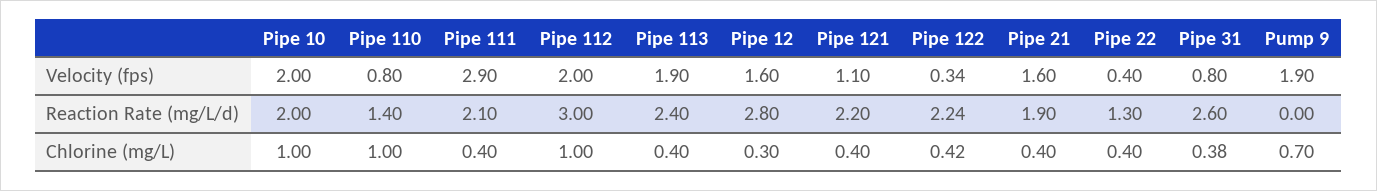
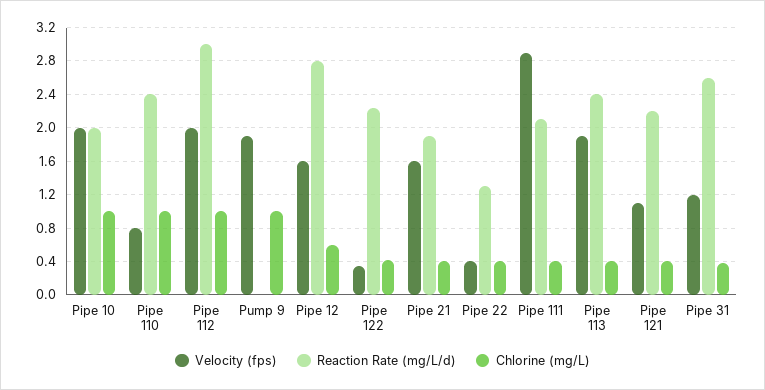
  {
    "Velocity (fps)": {
      "Pipe 10": 2,
      "Pipe 110": 0.8,
      "Pipe 111": 2.9,
      "Pipe 112": 2,
      "Pipe 113": 1.9,
      "Pipe 12": 1.6,
      "Pipe 121": 1.1,
      "Pipe 122": 0.34,
      "Pipe 21": 1.6,
      "Pipe 22": 0.4,
-     "Pipe 31": 0.8,
+     "Pipe 31": 1.2,
      "Pump 9": 1.9
    },
    "Reaction Rate (mg/L/d)": {
      "Pipe 10": 2,
-     "Pipe 110": 1.4,
+     "Pipe 110": 2.4,
      "Pipe 111": 2.1,
      "Pipe 112": 3,
      "Pipe 113": 2.4,
      "Pipe 12": 2.8,
      "Pipe 121": 2.2,
      "Pipe 122": 2.24,
      "Pipe 21": 1.9,
      "Pipe 22": 1.3,
      "Pipe 31": 2.6,
      "Pump 9": 0
    },
    "Chlorine (mg/L)": {
      "Pipe 10": 1,
      "Pipe 110": 1,
      "Pipe 111": 0.4,
      "Pipe 112": 1,
      "Pipe 113": 0.4,
-     "Pipe 12": 0.3,
+     "Pipe 12": 0.6,
      "Pipe 121": 0.4,
      "Pipe 122": 0.42,
      "Pipe 21": 0.4,
      "Pipe 22": 0.4,
      "Pipe 31": 0.38,
-     "Pump 9": 0.7
+     "Pump 9": 1
    }
  }

